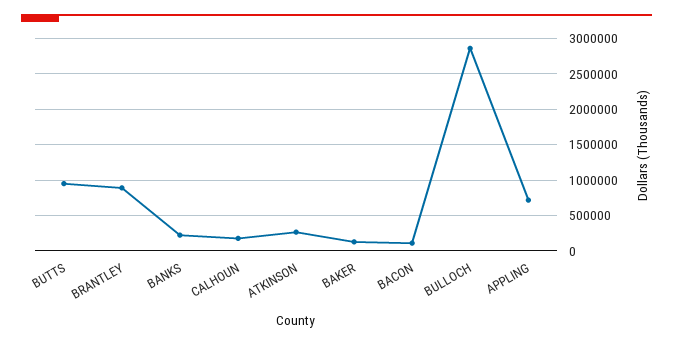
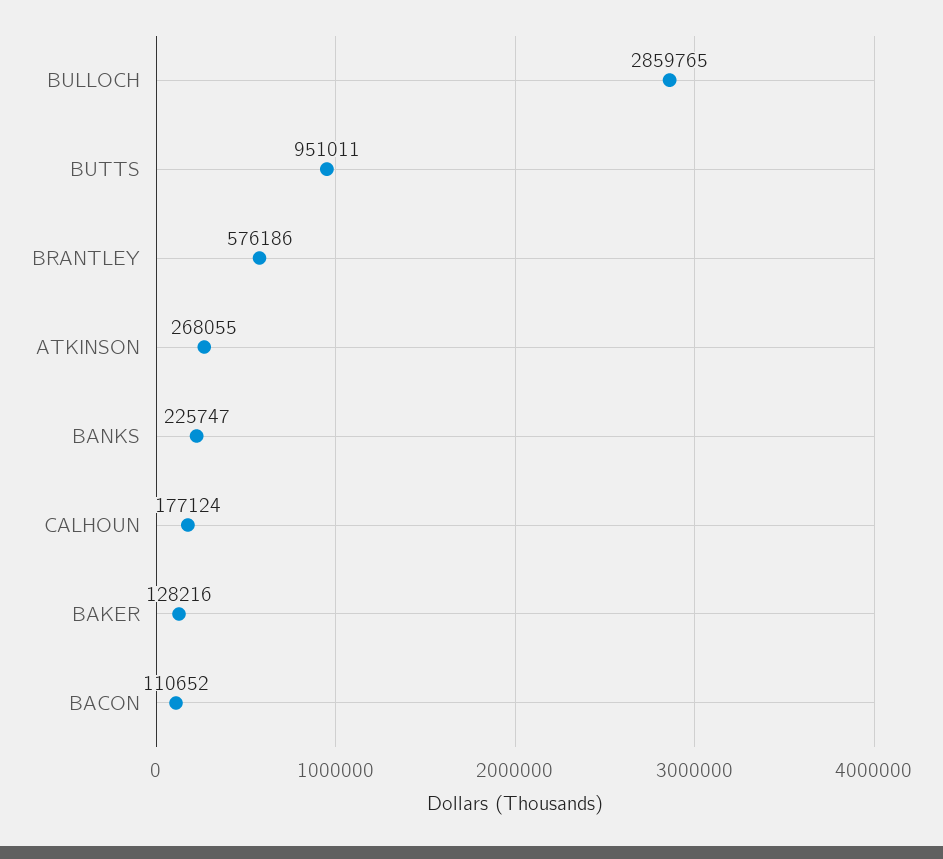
  {
    "BUTTS": 951011,
-   "BRANTLEY": 900000,
+   "BRANTLEY": 576186,
    "BANKS": 225747,
    "CALHOUN": 177124,
    "ATKINSON": 268055,
    "BAKER": 128216,
    "BACON": 110652,
-   "BULLOCH": 2859765,
+   "BULLOCH": 2859765
-   "APPLING": 700000
  }

